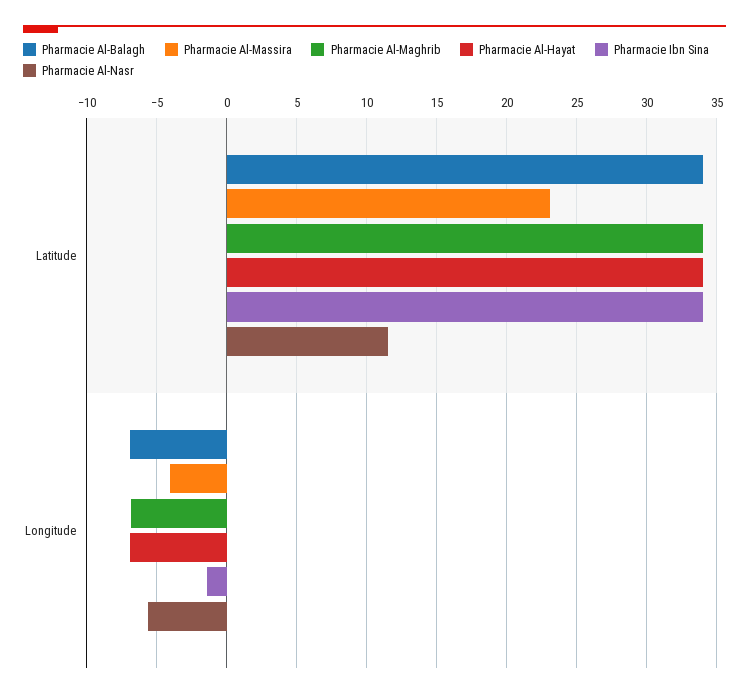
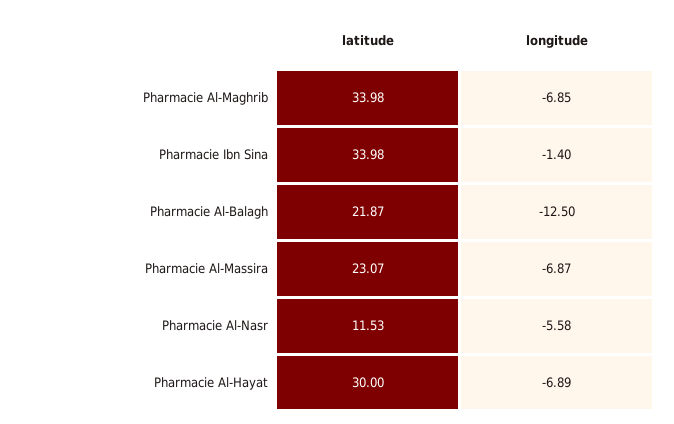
  {
    "Pharmacie Al-Balagh": {
-     "Latitude": 34,
+     "Latitude": 21.87,
-     "Longitude": -7
+     "Longitude": -12.5
    },
    "Pharmacie Al-Massira": {
      "Latitude": 23.07,
-     "Longitude": -4
+     "Longitude": -6.87
    },
    "Pharmacie Al-Maghrib": {
      "Latitude": 33.98,
      "Longitude": -6.85
    },
    "Pharmacie Al-Hayat": {
-     "Latitude": 34,
+     "Latitude": 30,
      "Longitude": -6.89
    },
    "Pharmacie Ibn Sina": {
      "Latitude": 33.98,
      "Longitude": -1.4
    },
    "Pharmacie Al-Nasr": {
      "Latitude": 11.53,
      "Longitude": -5.58
    }
  }

